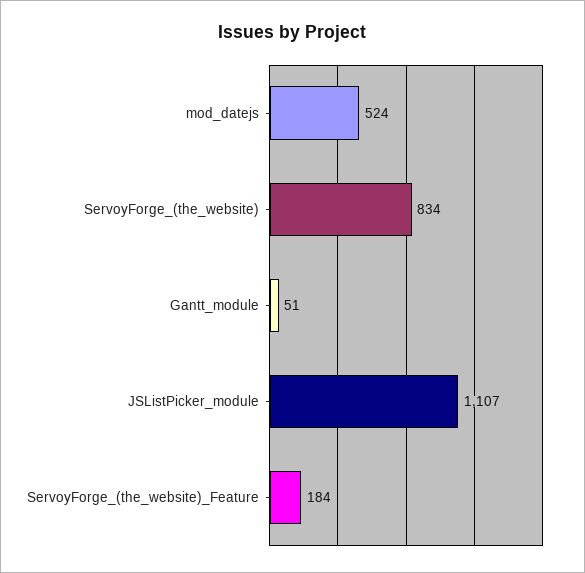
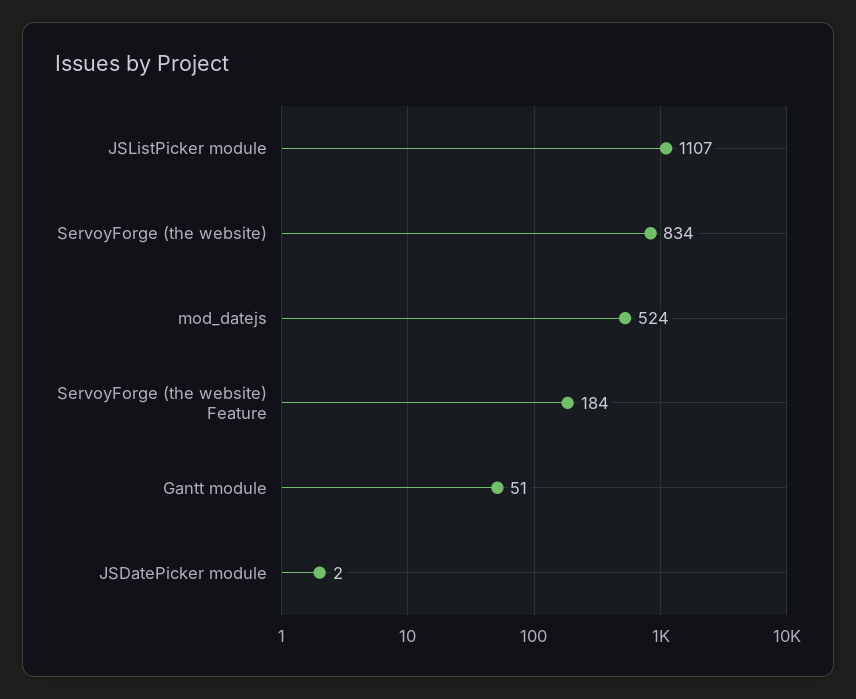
  {
    "mod_datejs": 524,
    "ServoyForge_(the_website)": 834,
    "Gantt_module": 51,
    "JSListPicker_module": 1107,
-   "ServoyForge_(the_website)_Feature": 184
+   "ServoyForge_(the_website)_Feature": 184,
+   "JSDatePicker module": 2
  }

